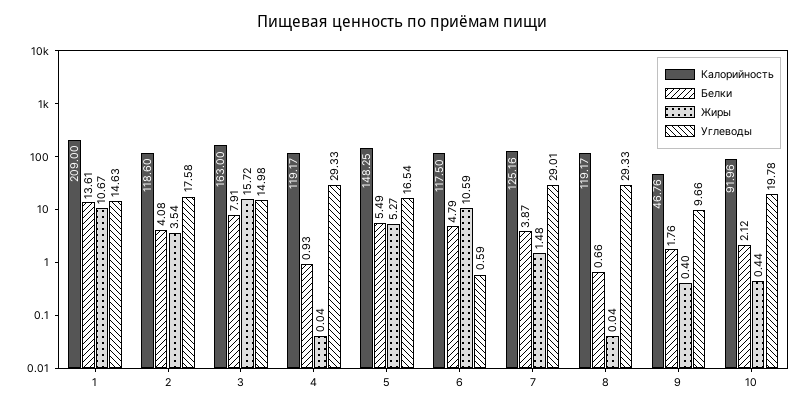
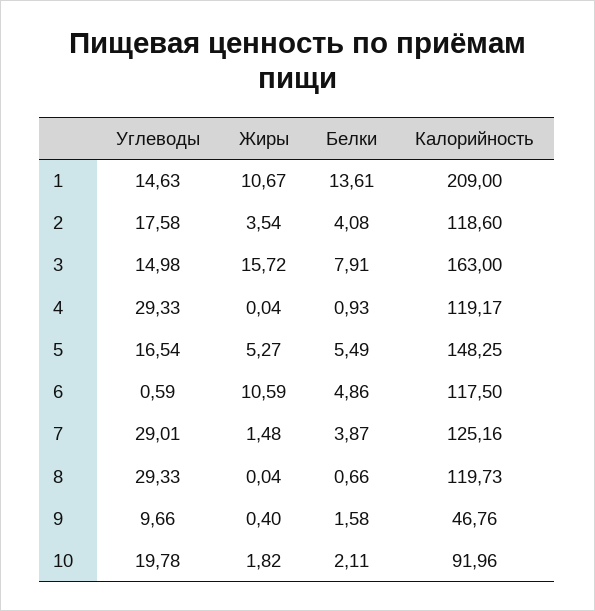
  {
    "Калорийность": {
      "1": 209,
      "2": 118.6,
      "3": 163,
      "4": 119.17,
      "5": 148.25,
      "6": 117.5,
      "7": 125.16,
-     "8": 119.17,
+     "8": 119.73,
      "9": 46.76,
      "10": 91.96
    },
    "Белки": {
      "1": 13.61,
      "2": 4.08,
      "3": 7.91,
      "4": 0.93,
      "5": 5.49,
-     "6": 4.79,
+     "6": 4.86,
      "7": 3.87,
      "8": 0.66,
-     "9": 1.76,
+     "9": 1.58,
-     "10": 2.12
+     "10": 2.11
    },
    "Жиры": {
      "1": 10.67,
      "2": 3.54,
      "3": 15.72,
      "4": 0.04,
      "5": 5.27,
      "6": 10.59,
      "7": 1.48,
      "8": 0.04,
      "9": 0.4,
-     "10": 0.44
+     "10": 1.82
    },
    "Углеводы": {
      "1": 14.63,
      "2": 17.58,
      "3": 14.98,
      "4": 29.33,
      "5": 16.54,
      "6": 0.59,
      "7": 29.01,
      "8": 29.33,
      "9": 9.66,
      "10": 19.78
    }
  }

